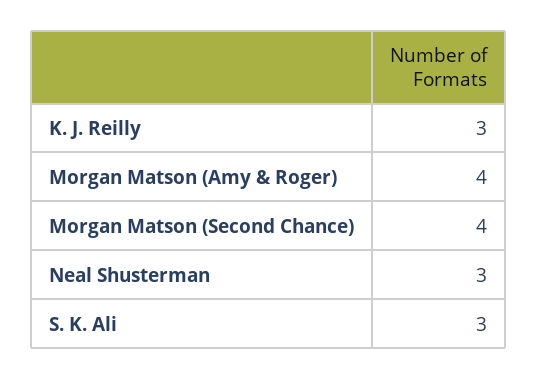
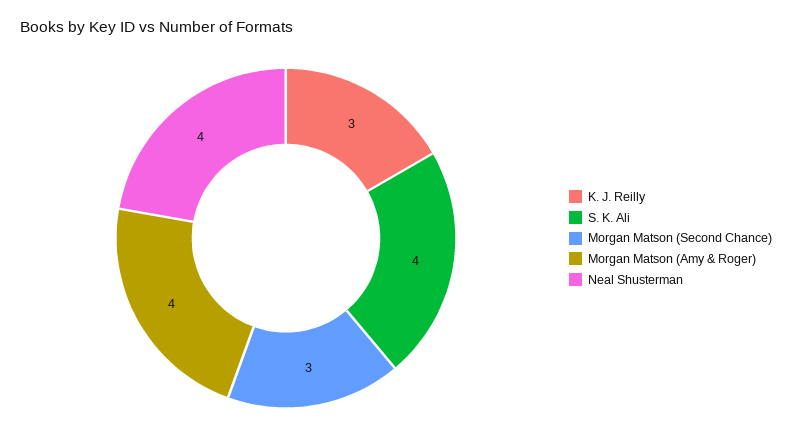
  {
    "K. J. Reilly": 3,
    "Morgan Matson (Amy & Roger)": 4,
-   "Morgan Matson (Second Chance)": 4,
+   "Morgan Matson (Second Chance)": 3,
-   "Neal Shusterman": 3,
+   "Neal Shusterman": 4,
-   "S. K. Ali": 3
+   "S. K. Ali": 4
  }

